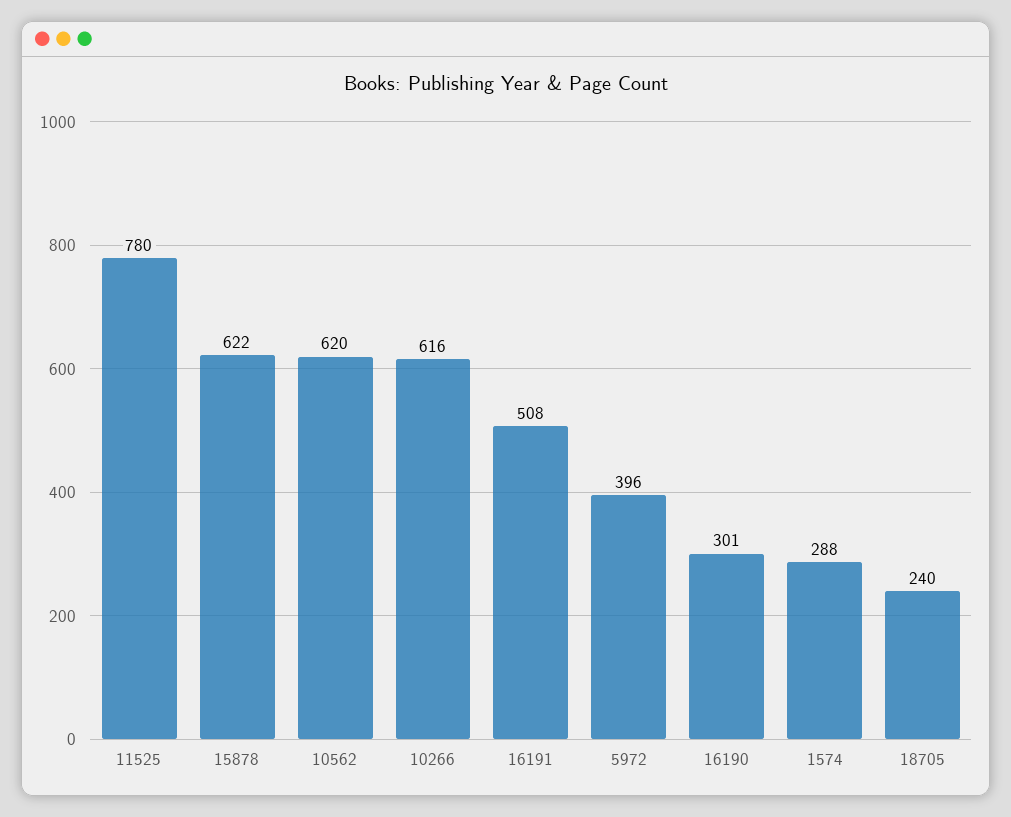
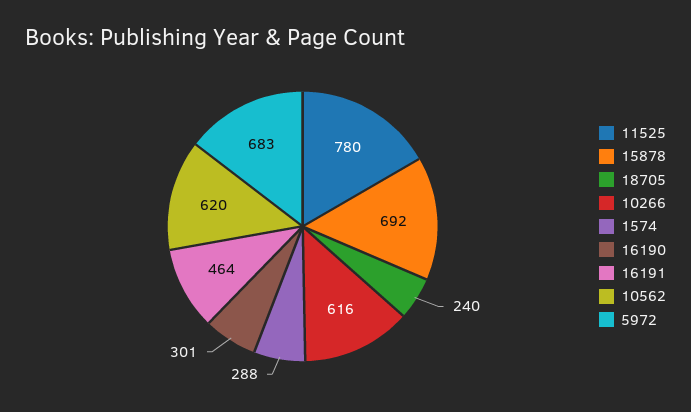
  {
    "11525": 780,
-   "15878": 622,
+   "15878": 692,
    "10562": 620,
    "10266": 616,
-   "16191": 508,
+   "16191": 464,
-   "5972": 396,
+   "5972": 683,
    "16190": 301,
    "1574": 288,
    "18705": 240
  }

